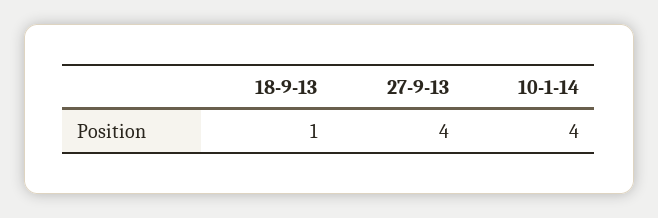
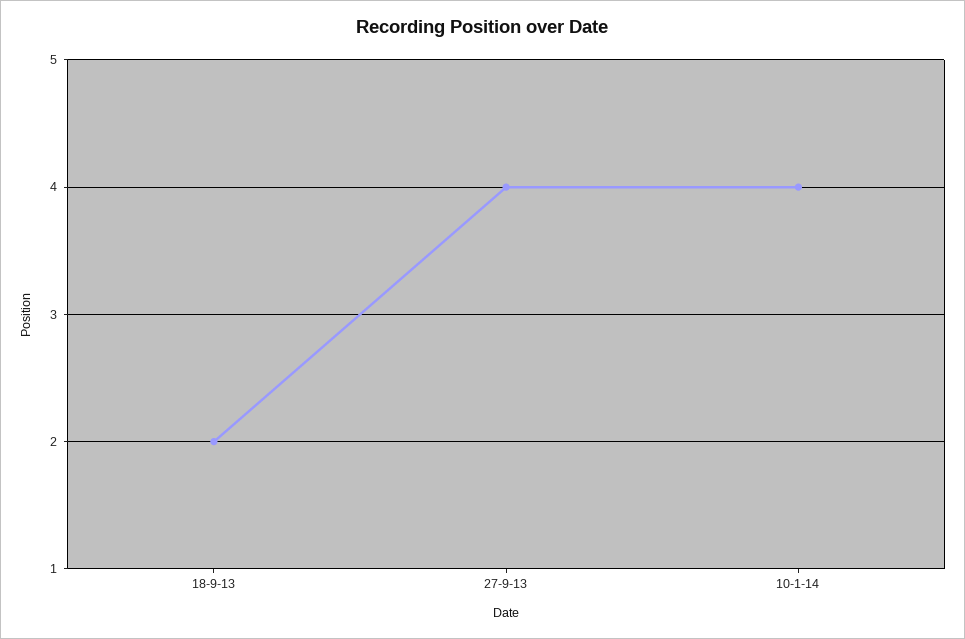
  {
-   "18-9-13": 1,
+   "18-9-13": 2,
    "27-9-13": 4,
    "10-1-14": 4
  }

